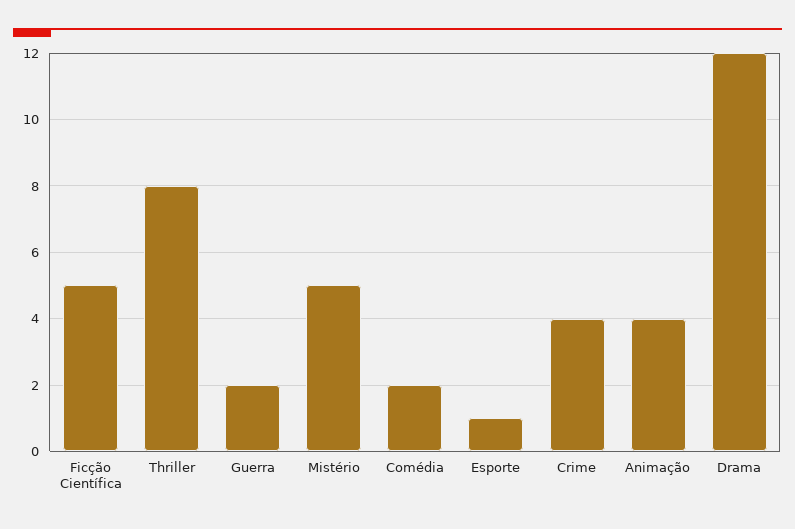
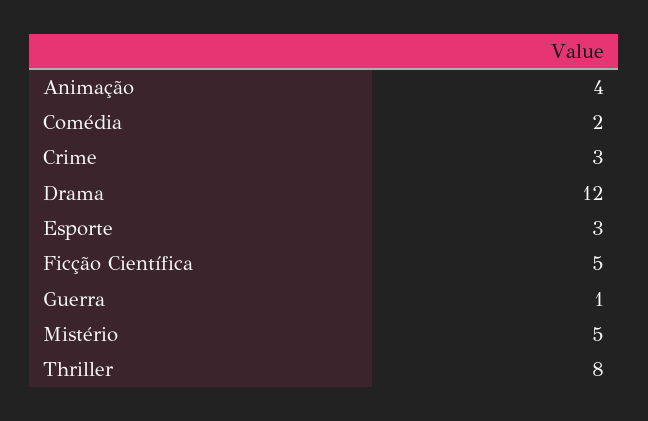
  {
    "Ficção Científica": 5,
    "Thriller": 8,
-   "Guerra": 2,
+   "Guerra": 1,
    "Mistério": 5,
    "Comédia": 2,
-   "Esporte": 1,
+   "Esporte": 3,
-   "Crime": 4,
+   "Crime": 3,
    "Animação": 4,
    "Drama": 12
  }

